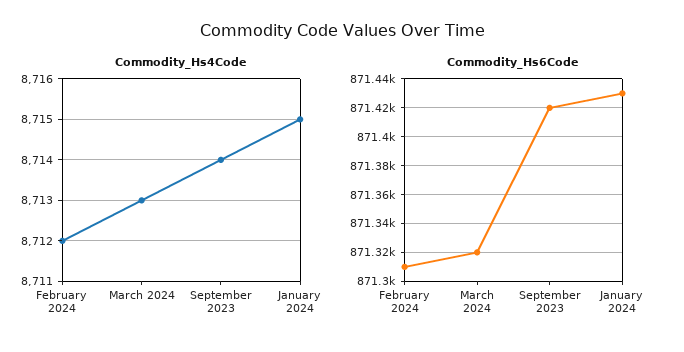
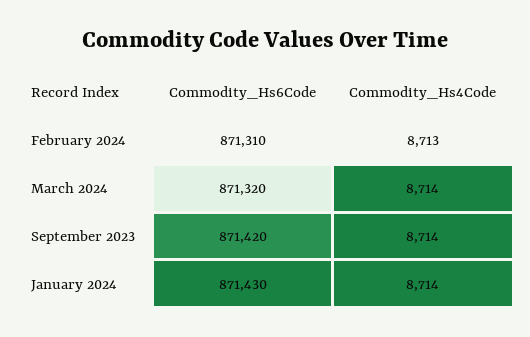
  {
    "Commodity_Hs4Code": {
-     "February 2024": 8712,
+     "February 2024": 8713,
-     "March 2024": 8713,
+     "March 2024": 8714,
      "September 2023": 8714,
-     "January 2024": 8715
+     "January 2024": 8714
    },
    "Commodity_Hs6Code": {
      "February 2024": 871310,
      "March 2024": 871320,
      "September 2023": 871420,
      "January 2024": 871430
    }
  }

